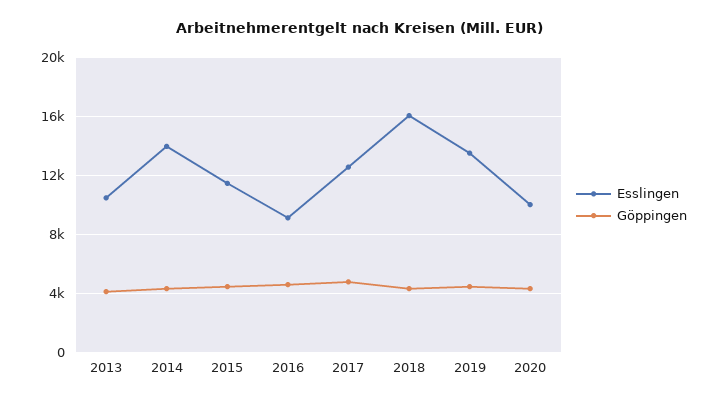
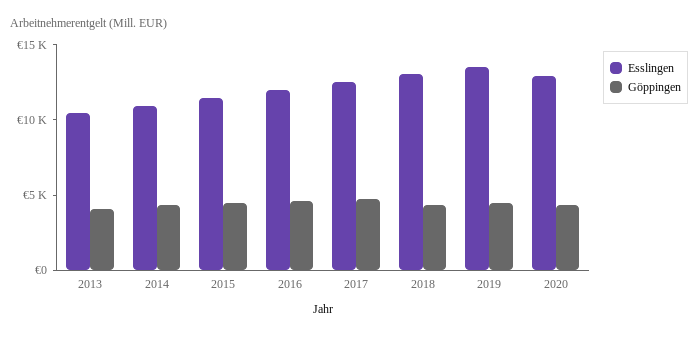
  {
    "Esslingen": {
      "2013": 10500,
-     "2014": 14000,
+     "2014": 11000,
      "2015": 11500,
-     "2016": 9000,
+     "2016": 12000,
      "2017": 12500,
-     "2018": 16000,
+     "2018": 13000,
      "2019": 13500,
-     "2020": 10000
+     "2020": 13000
    },
    "Göppingen": {
      "2013": 4000,
      "2014": 4500,
      "2015": 4500,
      "2016": 4500,
      "2017": 5000,
      "2018": 4500,
      "2019": 4500,
      "2020": 4500
    }
  }

